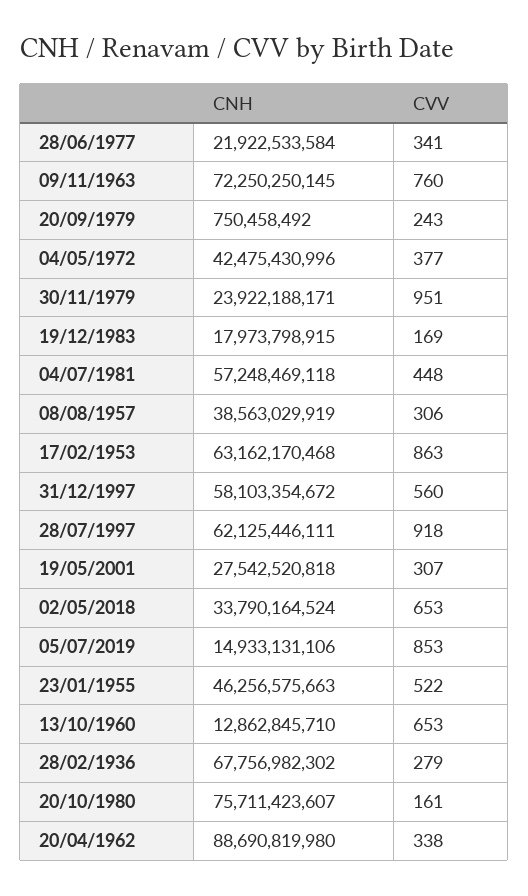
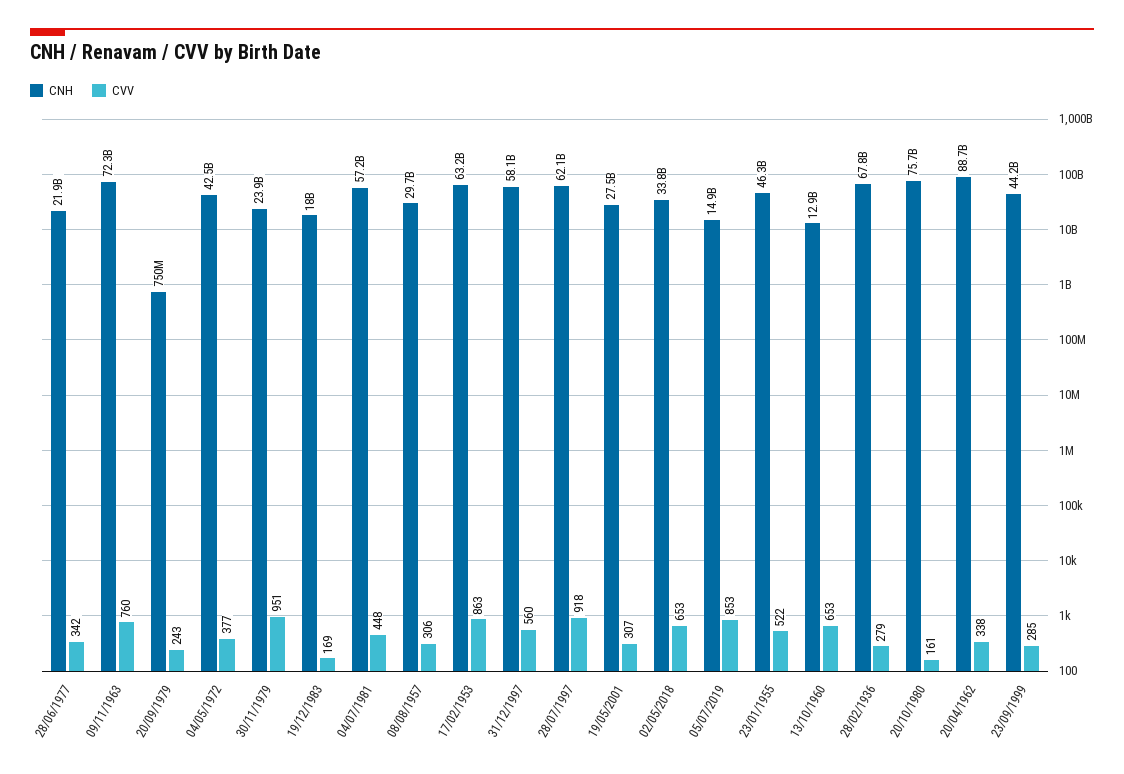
  {
    "CNH": {
      "28/06/1977": 21922533584,
      "09/11/1963": 72250250145,
      "20/09/1979": 750458492,
      "04/05/1972": 42475430996,
      "30/11/1979": 23922188171,
      "19/12/1983": 17973798915,
      "04/07/1981": 57248469118,
-     "08/08/1957": 38563029919,
+     "08/08/1957": 29700000000,
      "17/02/1953": 63162170468,
      "31/12/1997": 58103354672,
      "28/07/1997": 62125446111,
      "19/05/2001": 27542520818,
      "02/05/2018": 33790164524,
      "05/07/2019": 14933131106,
      "23/01/1955": 46256575663,
      "13/10/1960": 12862845710,
      "28/02/1936": 67756982302,
      "20/10/1980": 75711423607,
-     "20/04/1962": 88690819980
+     "20/04/1962": 88690819980,
+     "23/09/1999": 44200000000
    },
    "CVV": {
-     "28/06/1977": 341,
+     "28/06/1977": 342,
      "09/11/1963": 760,
      "20/09/1979": 243,
      "04/05/1972": 377,
      "30/11/1979": 951,
      "19/12/1983": 169,
      "04/07/1981": 448,
      "08/08/1957": 306,
      "17/02/1953": 863,
      "31/12/1997": 560,
      "28/07/1997": 918,
      "19/05/2001": 307,
      "02/05/2018": 653,
      "05/07/2019": 853,
      "23/01/1955": 522,
      "13/10/1960": 653,
      "28/02/1936": 279,
      "20/10/1980": 161,
-     "20/04/1962": 338
+     "20/04/1962": 338,
+     "23/09/1999": 285
    }
  }

